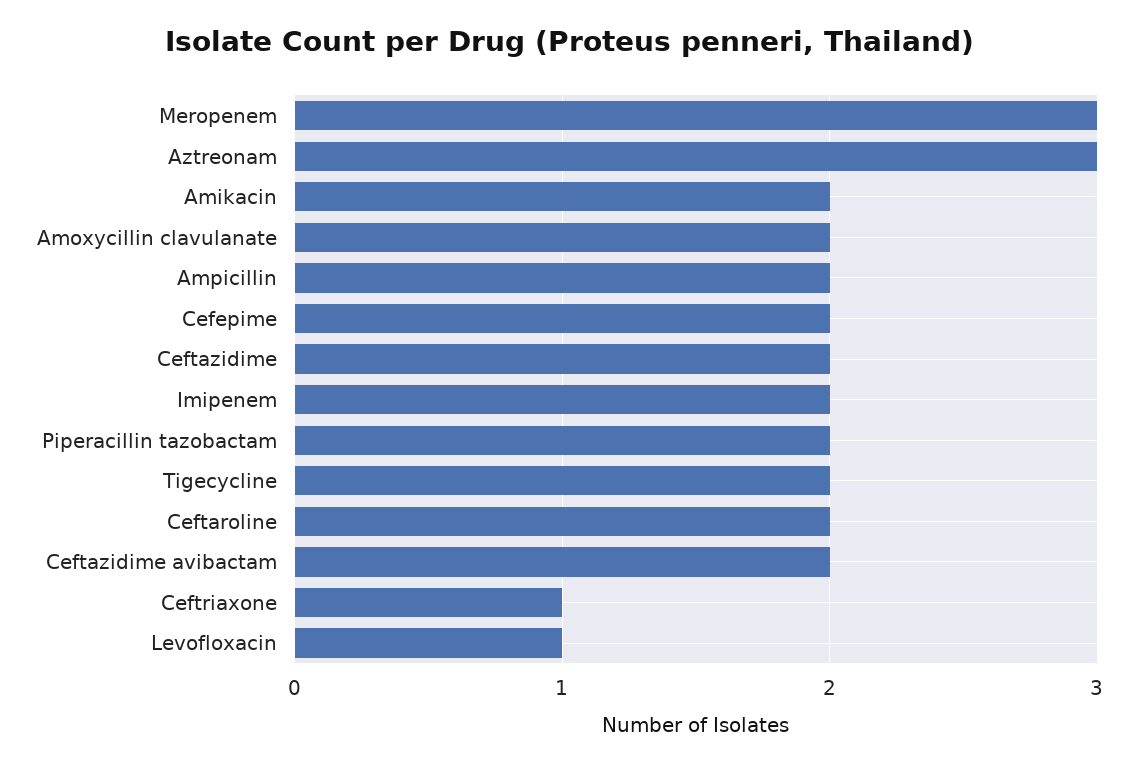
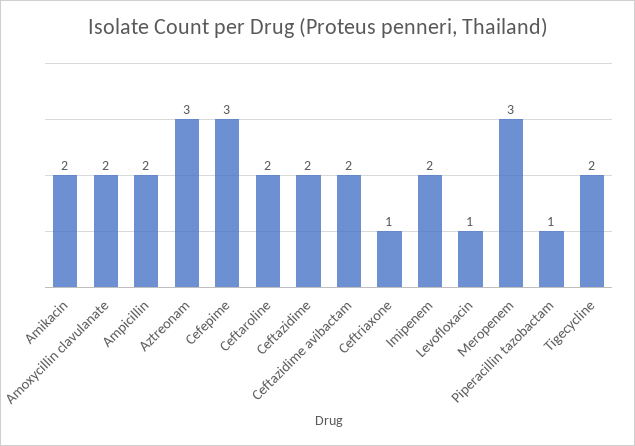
  {
    "Meropenem": 3,
    "Aztreonam": 3,
    "Amikacin": 2,
    "Amoxycillin clavulanate": 2,
    "Ampicillin": 2,
-   "Cefepime": 2,
+   "Cefepime": 3,
    "Ceftazidime": 2,
    "Imipenem": 2,
-   "Piperacillin tazobactam": 2,
+   "Piperacillin tazobactam": 1,
    "Tigecycline": 2,
    "Ceftaroline": 2,
    "Ceftazidime avibactam": 2,
    "Ceftriaxone": 1,
    "Levofloxacin": 1
  }

